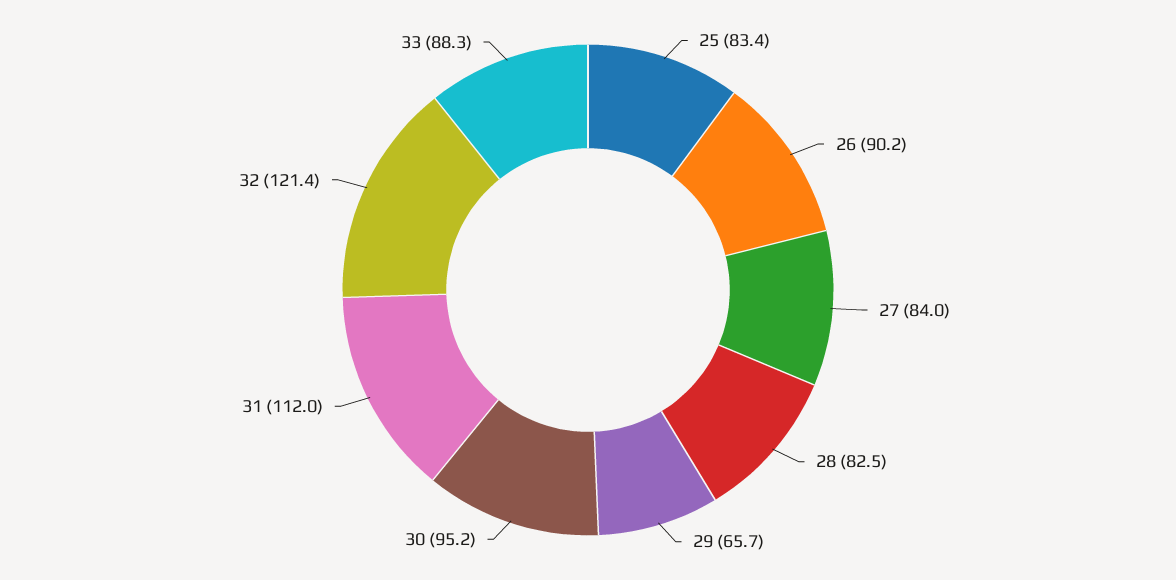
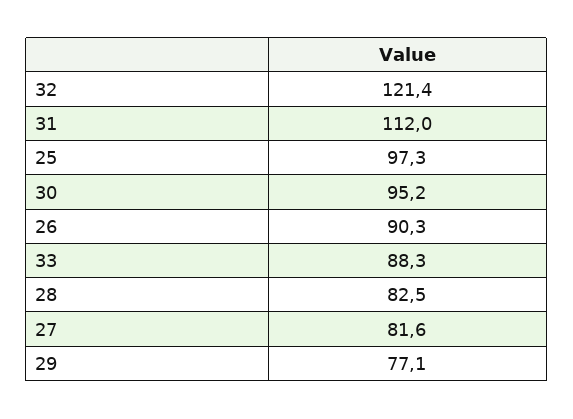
  {
-   "25": 83.4,
+   "25": 97.3,
-   "26": 90.2,
+   "26": 90.3,
-   "27": 84,
+   "27": 81.6,
    "28": 82.5,
-   "29": 65.7,
+   "29": 77.1,
    "30": 95.2,
    "31": 112,
    "32": 121.4,
    "33": 88.3
  }

